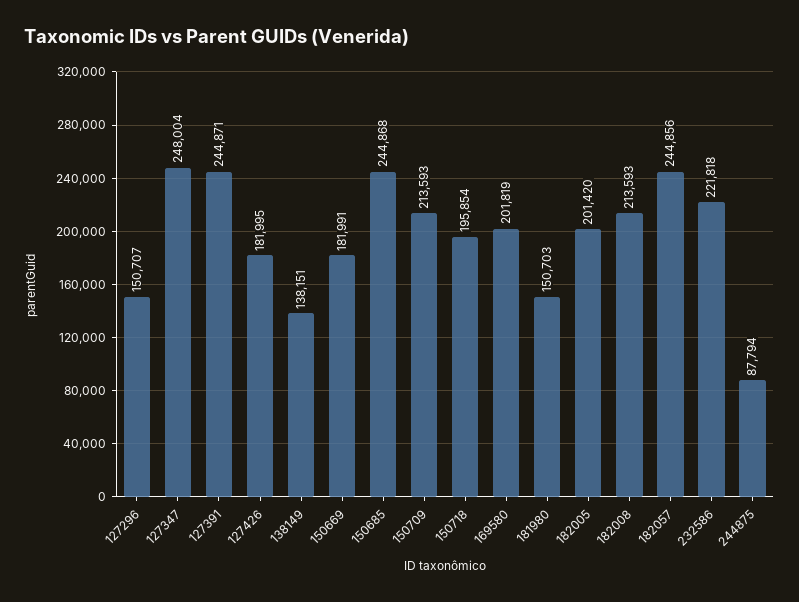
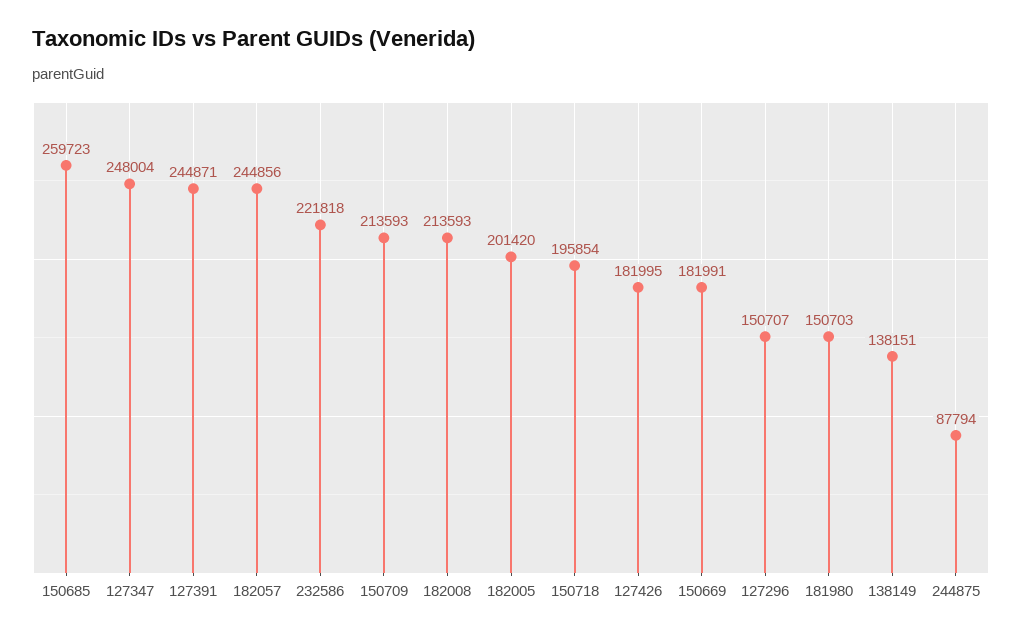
  {
    "127296": 150707,
    "127347": 248004,
    "127391": 244871,
    "127426": 181995,
    "138149": 138151,
    "150669": 181991,
-   "150685": 244868,
+   "150685": 259723,
    "150709": 213593,
    "150718": 195854,
-   "169580": 201819,
    "181980": 150703,
    "182005": 201420,
    "182008": 213593,
    "182057": 244856,
    "232586": 221818,
    "244875": 87794
  }

